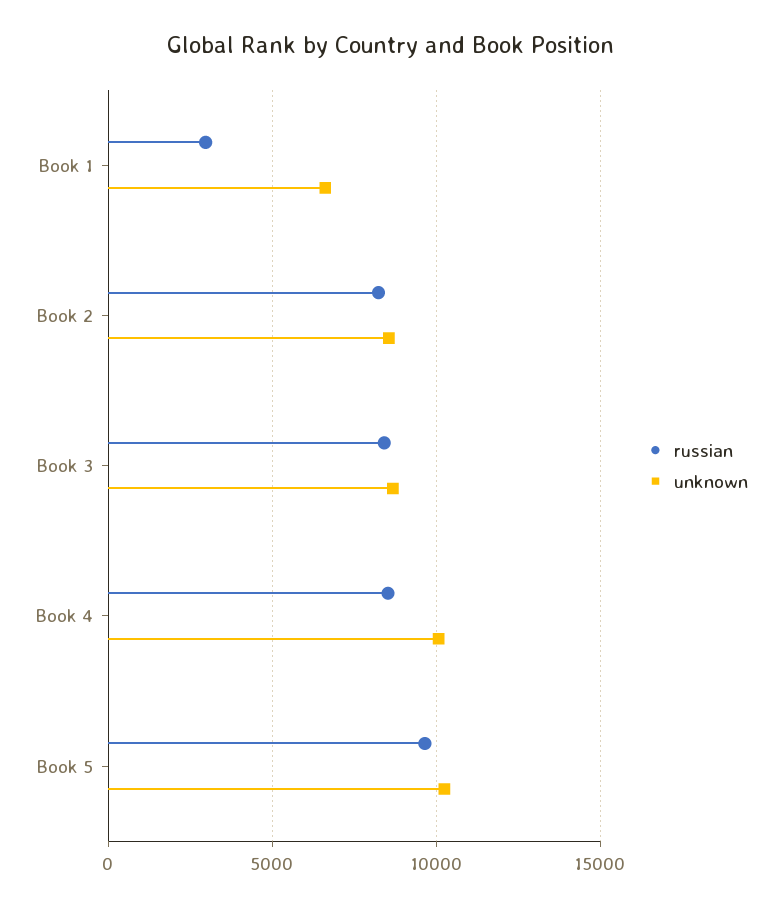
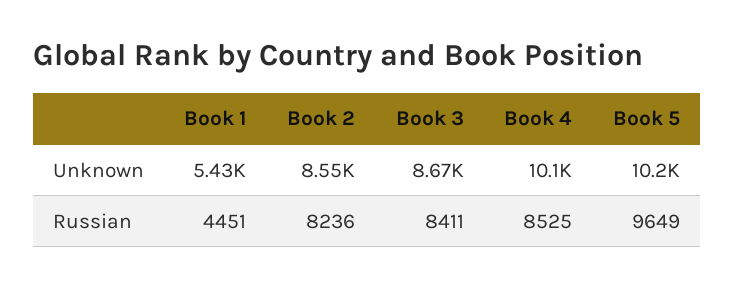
  {
    "russian": {
-     "Book 1": 3000,
+     "Book 1": 4451,
      "Book 2": 8236,
      "Book 3": 8411,
      "Book 4": 8525,
      "Book 5": 9649
    },
    "unknown": {
-     "Book 1": 6500,
+     "Book 1": 5430,
      "Book 2": 8550,
      "Book 3": 8670,
      "Book 4": 10100,
      "Book 5": 10200
    }
  }

